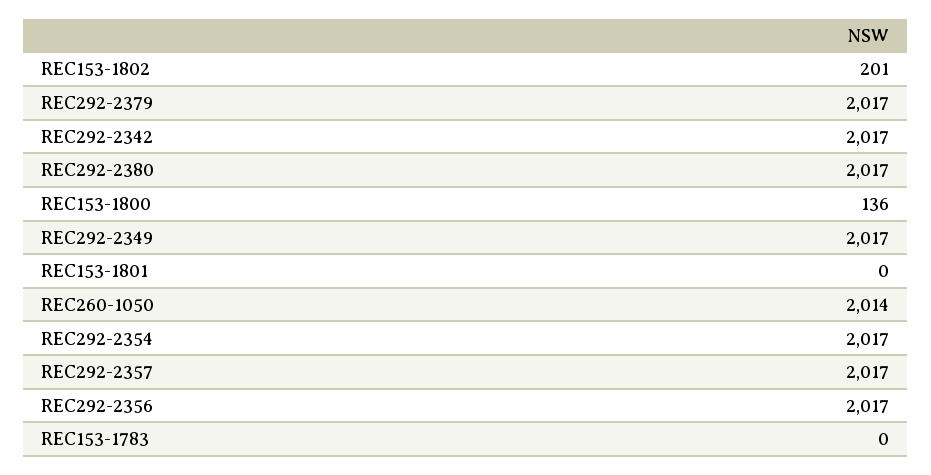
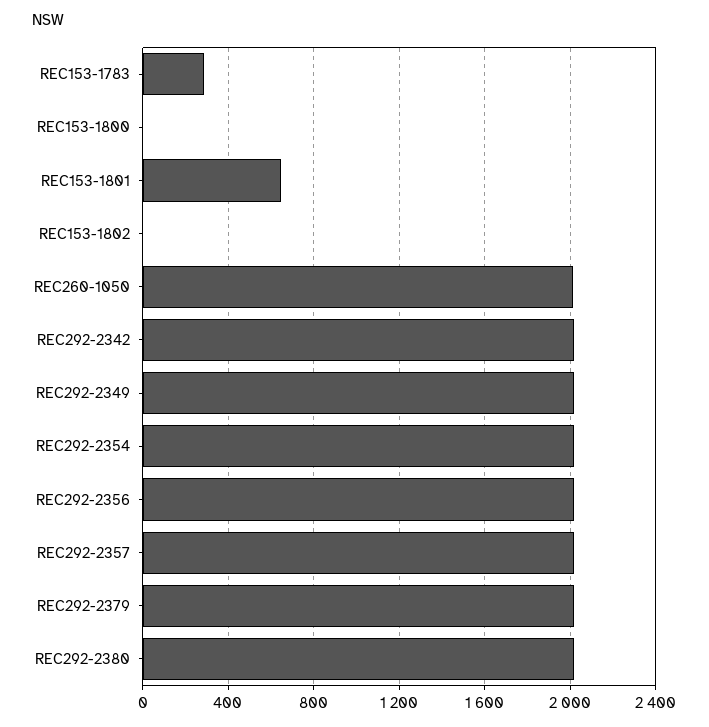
  {
-   "REC153-1802": 201,
+   "REC153-1802": 0,
    "REC292-2379": 2017,
    "REC292-2342": 2017,
    "REC292-2380": 2017,
-   "REC153-1800": 136,
+   "REC153-1800": 0,
    "REC292-2349": 2017,
-   "REC153-1801": 0,
+   "REC153-1801": 650,
    "REC260-1050": 2014,
    "REC292-2354": 2017,
    "REC292-2357": 2017,
    "REC292-2356": 2017,
-   "REC153-1783": 0
+   "REC153-1783": 300
  }

